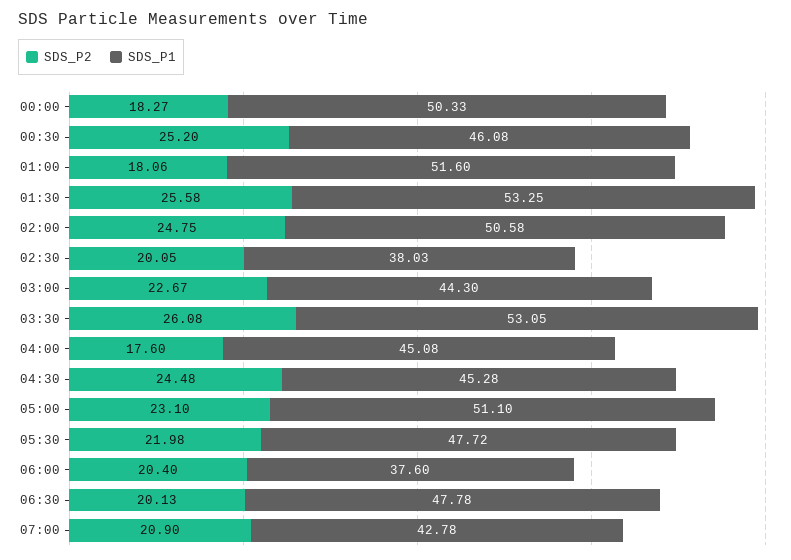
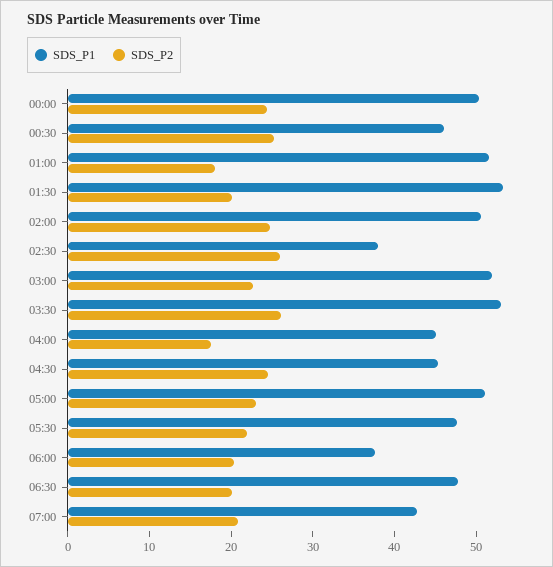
  {
    "SDS_P2": {
-     "00:00": 18.27,
+     "00:00": 24,
      "00:30": 25.2,
      "01:00": 18.06,
-     "01:30": 25.58,
+     "01:30": 20,
      "02:00": 24.75,
-     "02:30": 20.05,
+     "02:30": 26,
      "03:00": 22.67,
      "03:30": 26.08,
      "04:00": 17.6,
      "04:30": 24.48,
      "05:00": 23.1,
      "05:30": 21.98,
      "06:00": 20.4,
      "06:30": 20.13,
      "07:00": 20.9
    },
    "SDS_P1": {
      "00:00": 50.33,
      "00:30": 46.08,
      "01:00": 51.6,
      "01:30": 53.25,
      "02:00": 50.58,
      "02:30": 38.03,
-     "03:00": 44.3,
+     "03:00": 52,
      "03:30": 53.05,
      "04:00": 45.08,
      "04:30": 45.28,
      "05:00": 51.1,
      "05:30": 47.72,
      "06:00": 37.6,
      "06:30": 47.78,
      "07:00": 42.78
    }
  }

